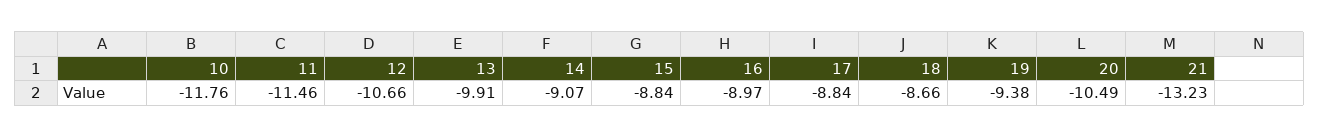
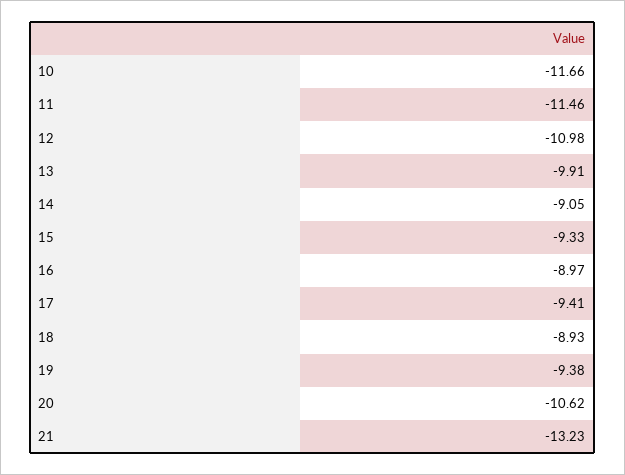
  {
-   "10": -11.76,
+   "10": -11.66,
    "11": -11.46,
-   "12": -10.66,
+   "12": -10.98,
    "13": -9.91,
-   "14": -9.07,
+   "14": -9.05,
-   "15": -8.84,
+   "15": -9.33,
    "16": -8.97,
-   "17": -8.84,
+   "17": -9.41,
-   "18": -8.66,
+   "18": -8.93,
    "19": -9.38,
-   "20": -10.49,
+   "20": -10.62,
    "21": -13.23
  }

